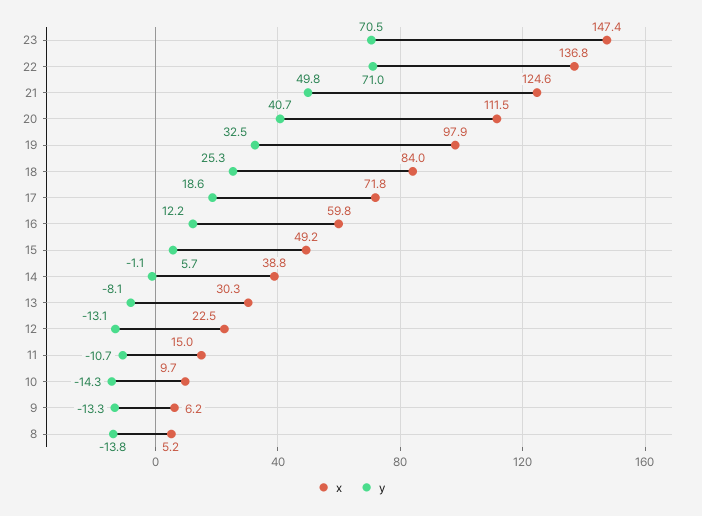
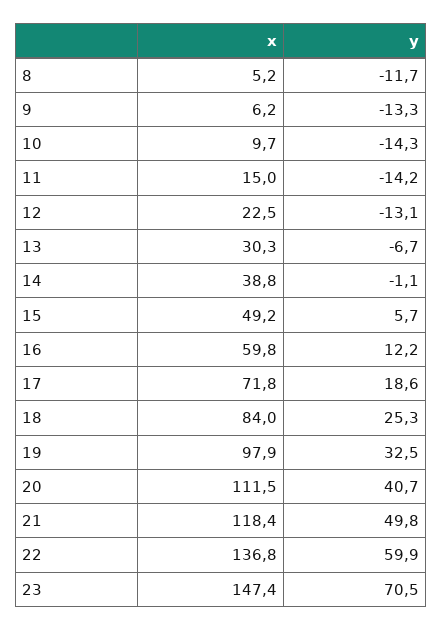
  {
    "x": {
      "23": 147.4,
      "22": 136.8,
-     "21": 124.6,
+     "21": 118.4,
      "20": 111.5,
      "19": 97.9,
      "18": 84,
      "17": 71.8,
      "16": 59.8,
      "15": 49.2,
      "14": 38.8,
      "13": 30.3,
      "12": 22.5,
      "11": 15,
      "10": 9.7,
      "9": 6.2,
      "8": 5.2
    },
    "y": {
      "23": 70.5,
-     "22": 71,
+     "22": 59.9,
      "21": 49.8,
      "20": 40.7,
      "19": 32.5,
      "18": 25.3,
      "17": 18.6,
      "16": 12.2,
      "15": 5.7,
      "14": -1.1,
-     "13": -8.1,
+     "13": -6.7,
      "12": -13.1,
-     "11": -10.7,
+     "11": -14.2,
      "10": -14.3,
      "9": -13.3,
-     "8": -13.8
+     "8": -11.7
    }
  }

